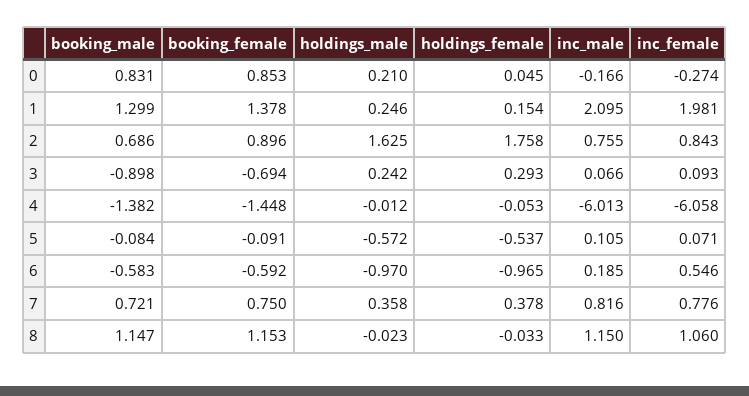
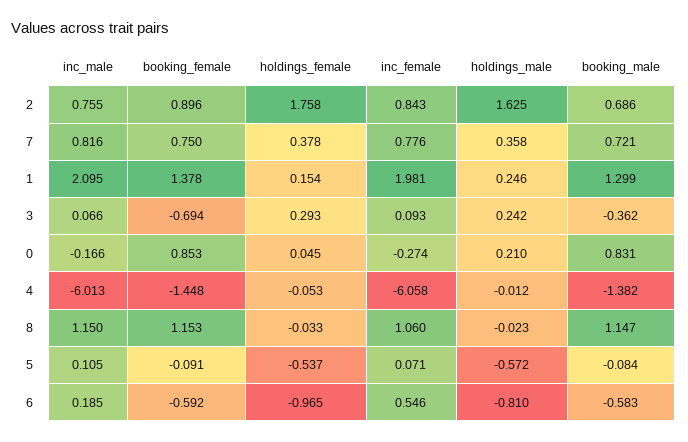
  {
    "booking_male": {
      "0": 0.831,
      "1": 1.299,
      "2": 0.686,
-     "3": -0.898,
+     "3": -0.362,
      "4": -1.382,
      "5": -0.084,
      "6": -0.583,
      "7": 0.721,
      "8": 1.147
    },
    "booking_female": {
      "0": 0.853,
      "1": 1.378,
      "2": 0.896,
      "3": -0.694,
      "4": -1.448,
      "5": -0.091,
      "6": -0.592,
      "7": 0.75,
      "8": 1.153
    },
    "holdings_male": {
      "0": 0.21,
      "1": 0.246,
      "2": 1.625,
      "3": 0.242,
      "4": -0.012,
      "5": -0.572,
-     "6": -0.97,
+     "6": -0.81,
      "7": 0.358,
      "8": -0.023
    },
    "holdings_female": {
      "0": 0.045,
      "1": 0.154,
      "2": 1.758,
      "3": 0.293,
      "4": -0.053,
      "5": -0.537,
      "6": -0.965,
      "7": 0.378,
      "8": -0.033
    },
    "inc_male": {
      "0": -0.166,
      "1": 2.095,
      "2": 0.755,
      "3": 0.066,
      "4": -6.013,
      "5": 0.105,
      "6": 0.185,
      "7": 0.816,
      "8": 1.15
    },
    "inc_female": {
      "0": -0.274,
      "1": 1.981,
      "2": 0.843,
      "3": 0.093,
      "4": -6.058,
      "5": 0.071,
      "6": 0.546,
      "7": 0.776,
      "8": 1.06
    }
  }

